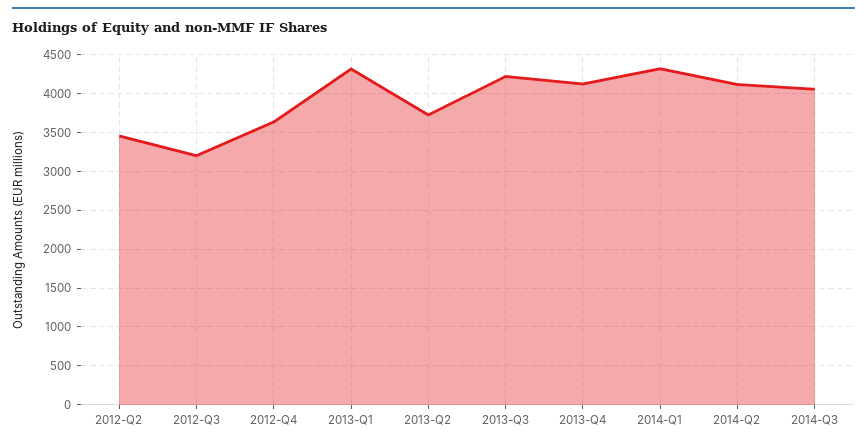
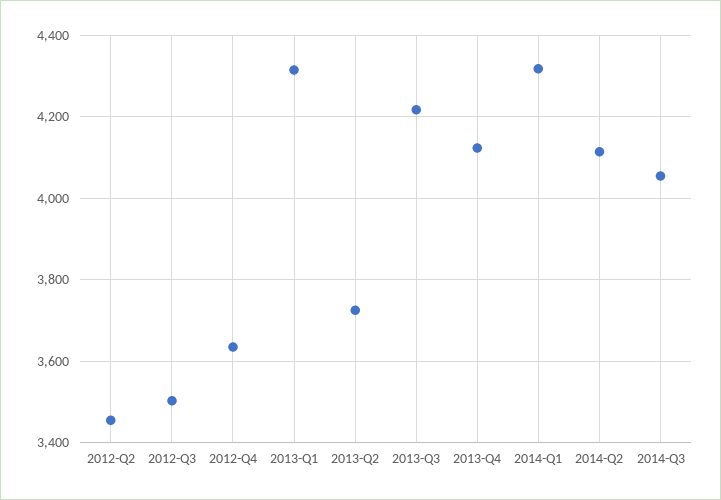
  {
    "2012-Q2": 3460,
-   "2012-Q3": 3200,
+   "2012-Q3": 3500,
    "2012-Q4": 3640,
    "2013-Q1": 4320,
    "2013-Q2": 3720,
    "2013-Q3": 4220,
    "2013-Q4": 4120,
    "2014-Q1": 4320,
    "2014-Q2": 4120,
    "2014-Q3": 4060
  }

